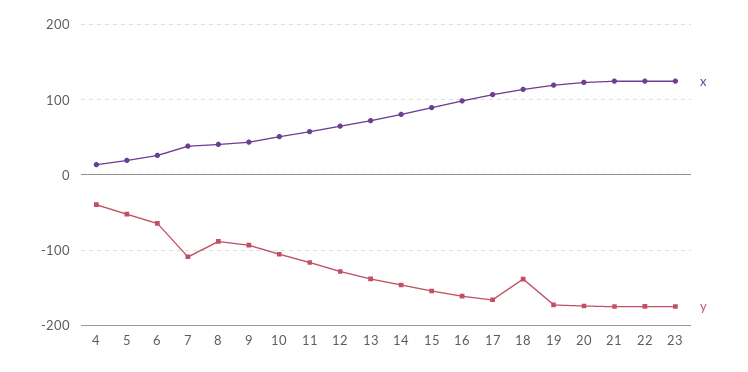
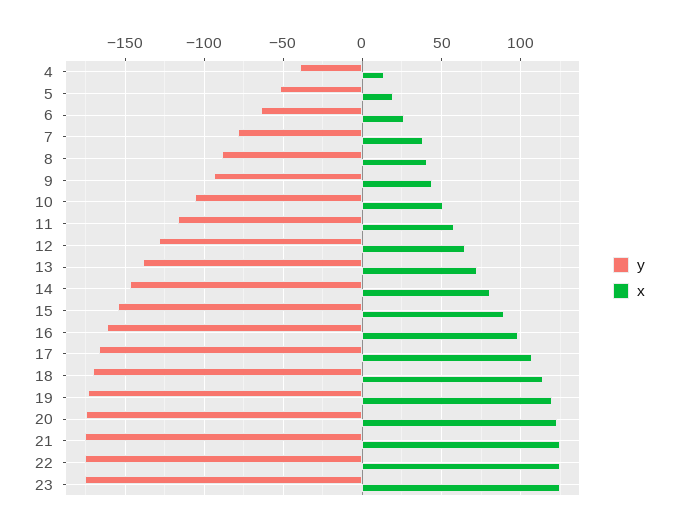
  {
    "x": {
      "4": 15,
      "5": 20,
      "6": 25,
      "7": 40,
      "8": 40,
      "9": 45,
      "10": 50,
      "11": 60,
      "12": 65,
      "13": 70,
      "14": 80,
      "15": 90,
      "16": 100,
      "17": 105,
      "18": 115,
      "19": 120,
      "20": 125,
      "21": 125,
      "22": 125,
      "23": 125
    },
    "y": {
      "4": -40,
      "5": -50,
      "6": -65,
-     "7": -110,
+     "7": -80,
      "8": -90,
      "9": -95,
      "10": -105,
      "11": -115,
      "12": -130,
      "13": -140,
      "14": -145,
      "15": -155,
      "16": -160,
      "17": -165,
-     "18": -140,
+     "18": -170,
      "19": -175,
      "20": -175,
      "21": -175,
      "22": -175,
      "23": -175
    }
  }

